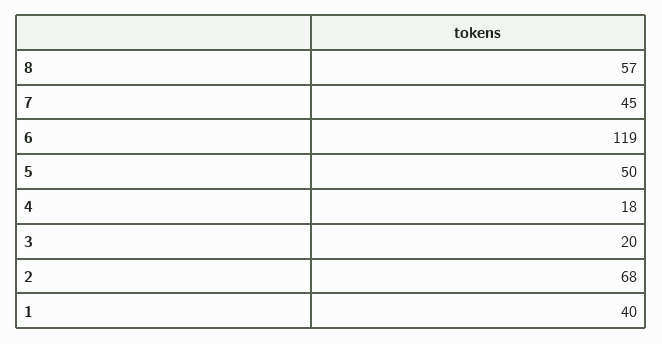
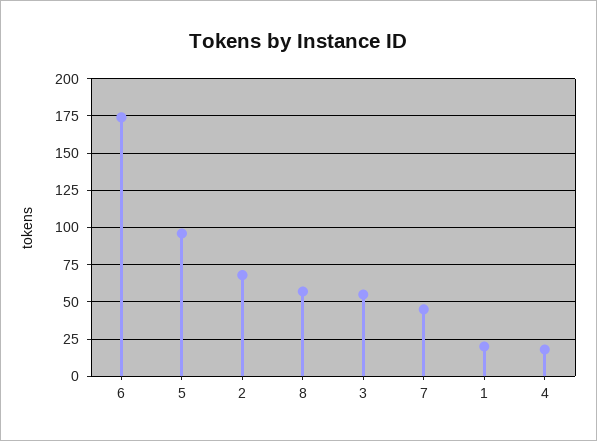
  {
    "8": 57,
    "7": 45,
-   "6": 119,
+   "6": 175,
-   "5": 50,
+   "5": 95,
    "4": 18,
-   "3": 20,
+   "3": 55,
    "2": 68,
-   "1": 40
+   "1": 20
  }

